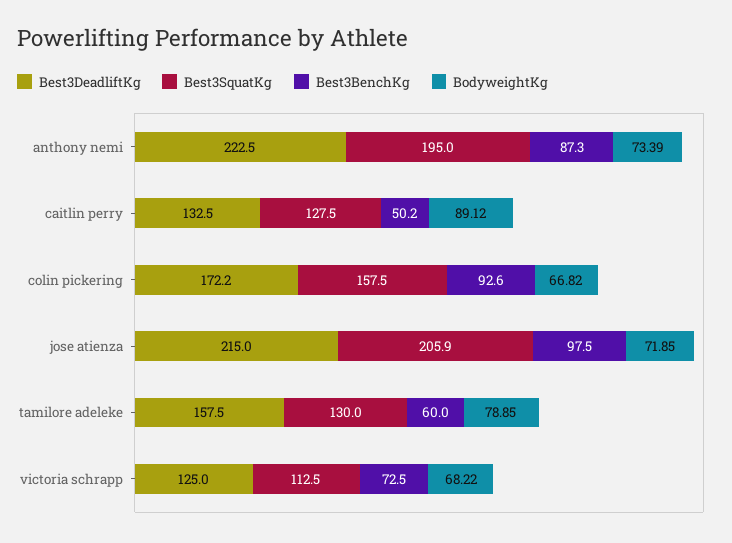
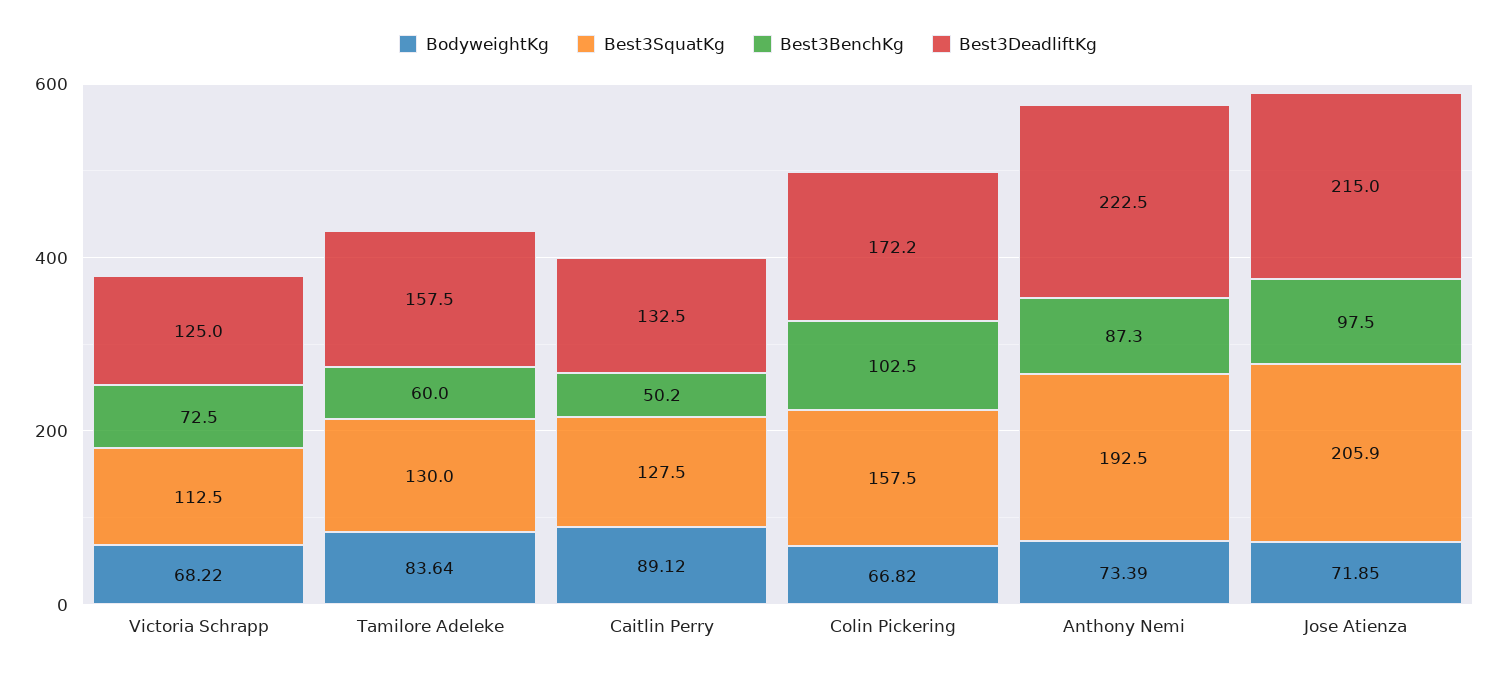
  {
    "Best3DeadliftKg": {
      "anthony nemi": 222.5,
      "caitlin perry": 132.5,
      "colin pickering": 172.2,
      "jose atienza": 215,
      "tamilore adeleke": 157.5,
      "victoria schrapp": 125
    },
    "Best3SquatKg": {
-     "anthony nemi": 195,
+     "anthony nemi": 192.5,
      "caitlin perry": 127.5,
      "colin pickering": 157.5,
      "jose atienza": 205.9,
      "tamilore adeleke": 130,
      "victoria schrapp": 112.5
    },
    "Best3BenchKg": {
      "anthony nemi": 87.3,
      "caitlin perry": 50.2,
-     "colin pickering": 92.6,
+     "colin pickering": 102.5,
      "jose atienza": 97.5,
      "tamilore adeleke": 60,
      "victoria schrapp": 72.5
    },
    "BodyweightKg": {
      "anthony nemi": 73.39,
      "caitlin perry": 89.12,
      "colin pickering": 66.82,
      "jose atienza": 71.85,
-     "tamilore adeleke": 78.85,
+     "tamilore adeleke": 83.64,
      "victoria schrapp": 68.22
    }
  }

